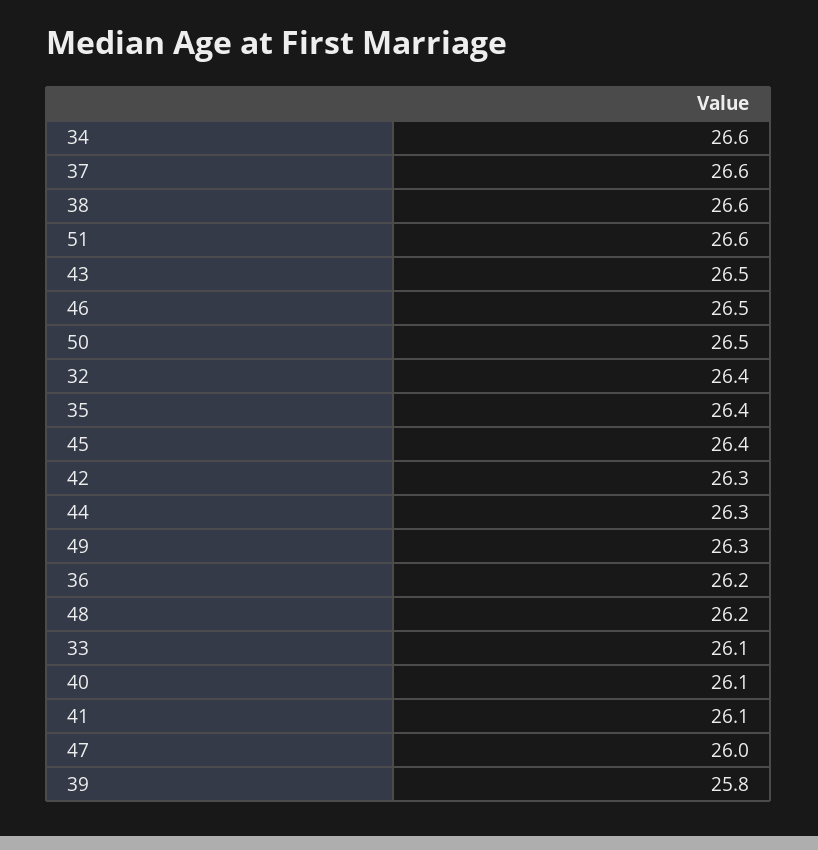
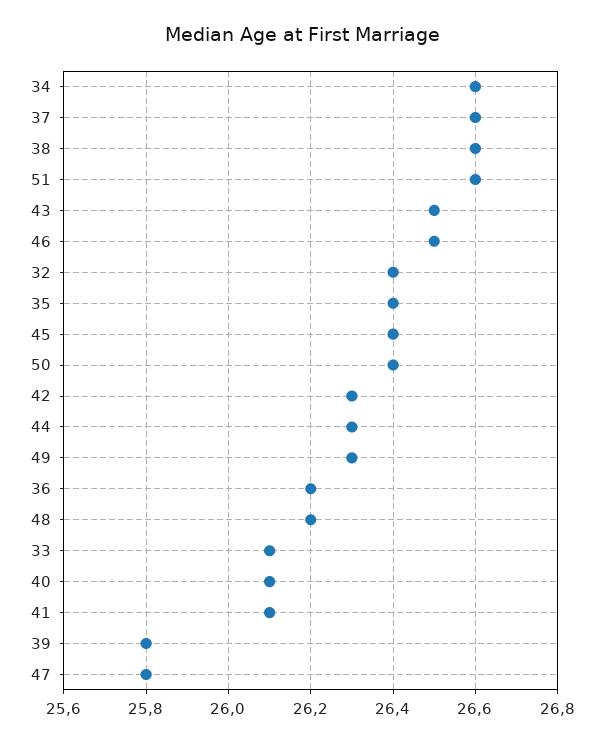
  {
    "34": 26.6,
    "37": 26.6,
    "38": 26.6,
    "51": 26.6,
    "43": 26.5,
    "46": 26.5,
-   "50": 26.5,
+   "50": 26.4,
    "32": 26.4,
    "35": 26.4,
    "45": 26.4,
    "42": 26.3,
    "44": 26.3,
    "49": 26.3,
    "36": 26.2,
    "48": 26.2,
    "33": 26.1,
    "40": 26.1,
    "41": 26.1,
-   "47": 26,
+   "47": 25.8,
    "39": 25.8
  }

